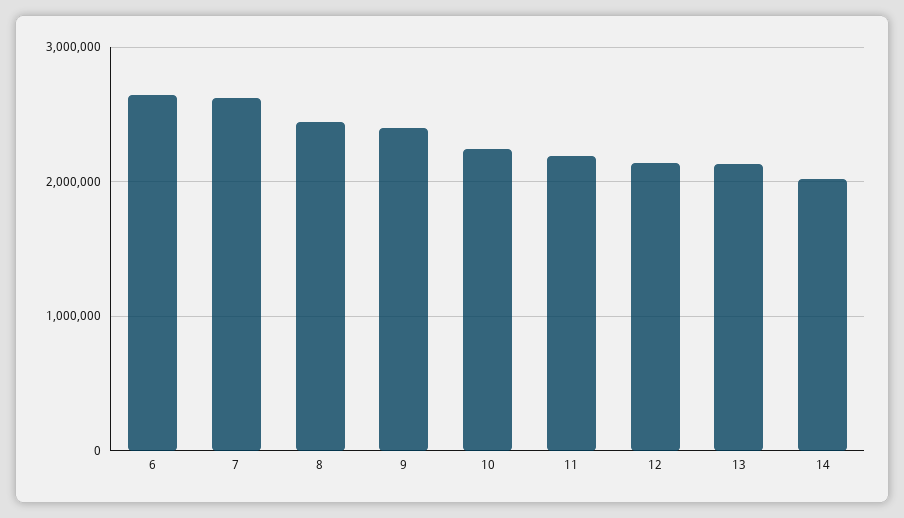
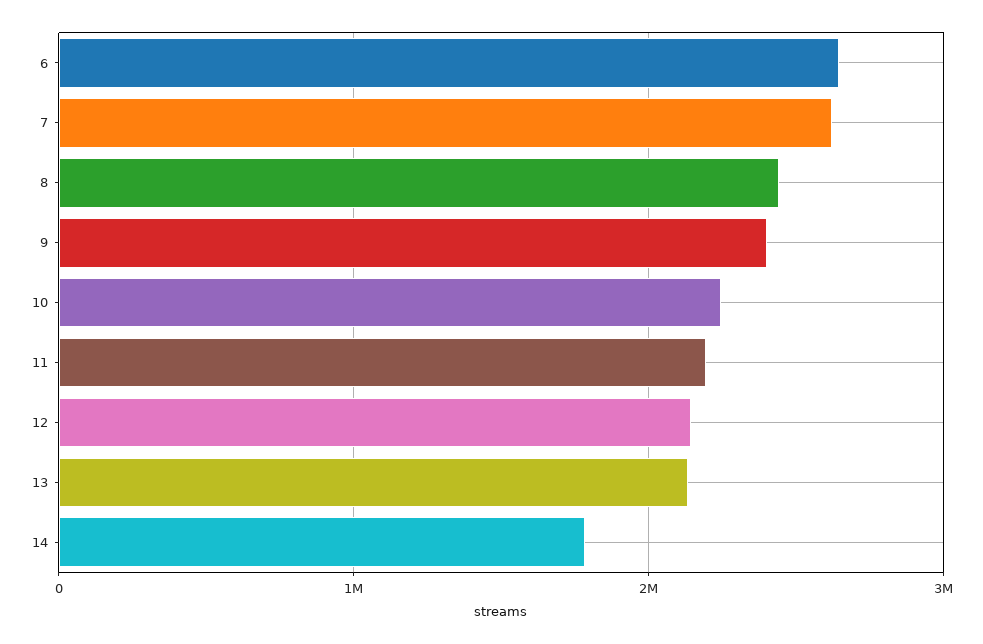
  {
    "6": 2600000,
    "7": 2600000,
    "8": 2400000,
    "9": 2400000,
    "10": 2200000,
    "11": 2200000,
    "12": 2100000,
    "13": 2100000,
-   "14": 2000000
+   "14": 1800000
  }

